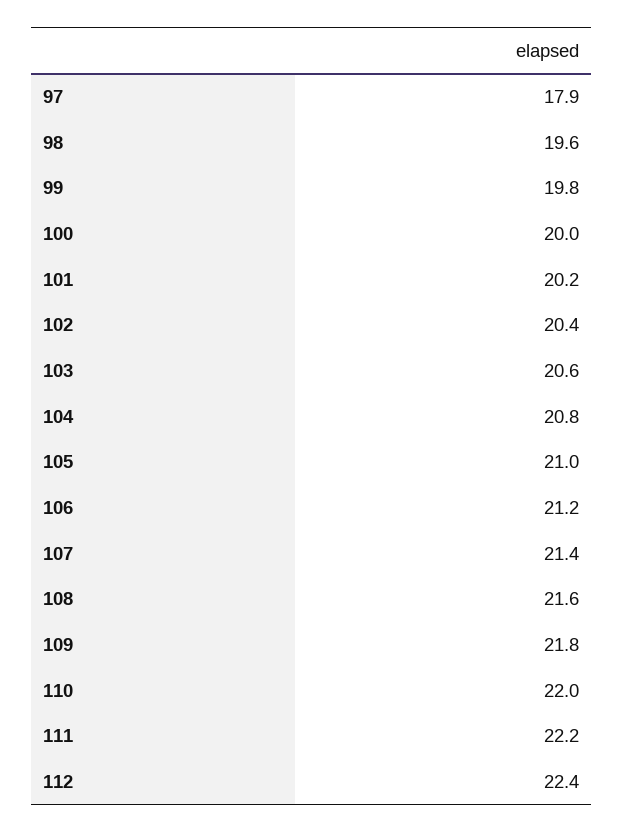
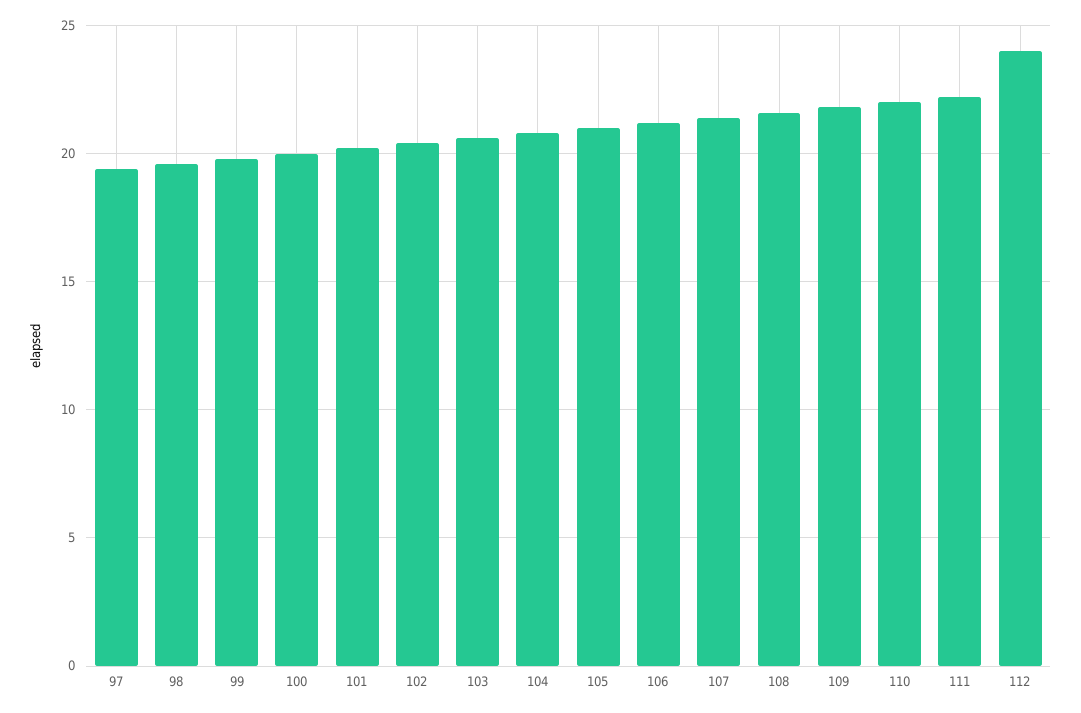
  {
-   "97": 17.9,
+   "97": 19.5,
    "98": 19.6,
    "99": 19.8,
    "100": 20,
    "101": 20.2,
    "102": 20.4,
    "103": 20.6,
    "104": 20.8,
    "105": 21,
    "106": 21.2,
    "107": 21.4,
    "108": 21.6,
    "109": 21.8,
    "110": 22,
    "111": 22.2,
-   "112": 22.4
+   "112": 24
  }

